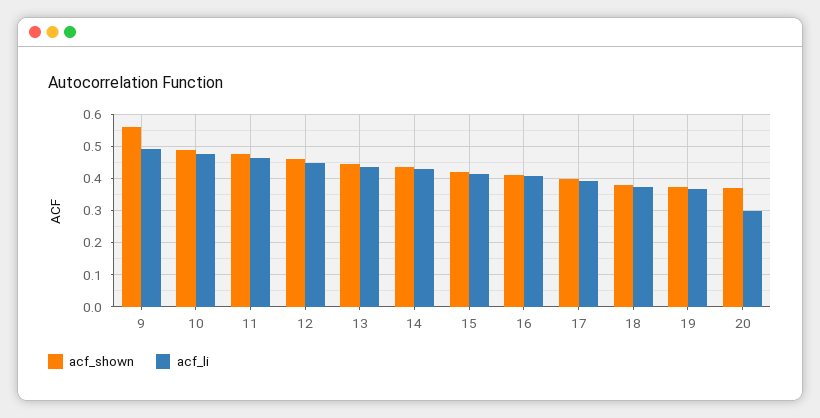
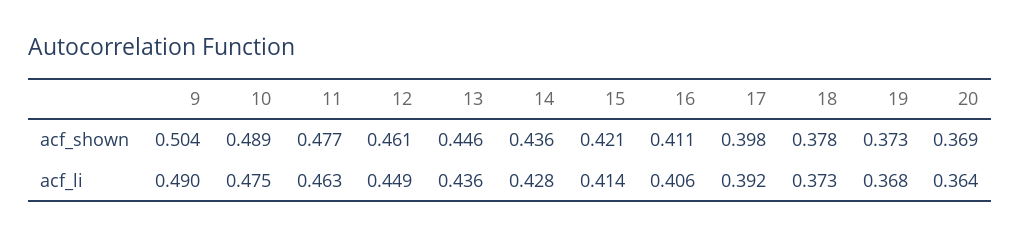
  {
    "acf_shown": {
-     "9": 0.56,
+     "9": 0.504,
      "10": 0.489,
      "11": 0.477,
      "12": 0.461,
      "13": 0.446,
      "14": 0.436,
      "15": 0.421,
      "16": 0.411,
      "17": 0.398,
      "18": 0.378,
      "19": 0.373,
      "20": 0.369
    },
    "acf_li": {
      "9": 0.49,
      "10": 0.475,
      "11": 0.463,
      "12": 0.449,
      "13": 0.436,
      "14": 0.428,
      "15": 0.414,
      "16": 0.406,
      "17": 0.392,
      "18": 0.373,
      "19": 0.368,
-     "20": 0.3
+     "20": 0.364
    }
  }

